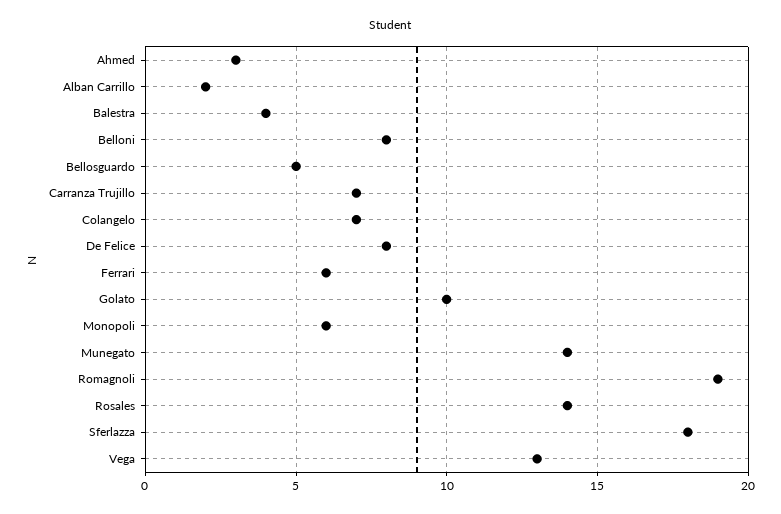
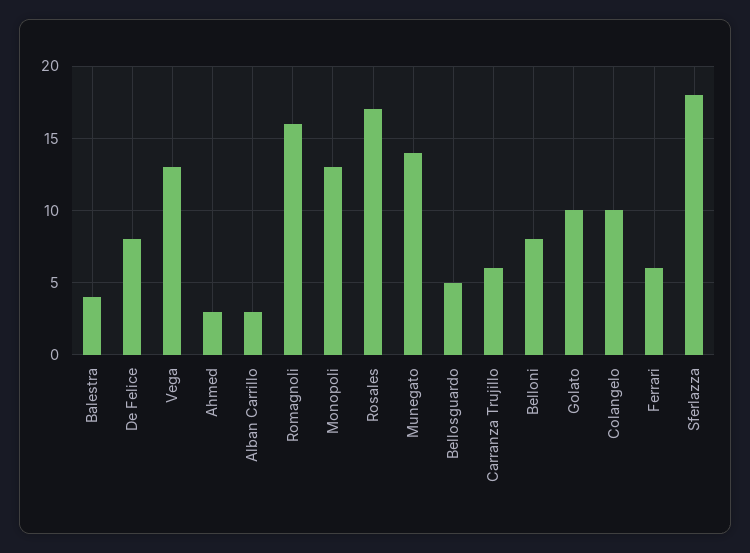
  {
    "Ahmed": 3,
-   "Alban Carrillo": 2,
+   "Alban Carrillo": 3,
    "Balestra": 4,
    "Belloni": 8,
    "Bellosguardo": 5,
-   "Carranza Trujillo": 7,
+   "Carranza Trujillo": 6,
-   "Colangelo": 7,
+   "Colangelo": 10,
    "De Felice": 8,
    "Ferrari": 6,
    "Golato": 10,
-   "Monopoli": 6,
+   "Monopoli": 13,
    "Munegato": 14,
-   "Romagnoli": 19,
+   "Romagnoli": 16,
-   "Rosales": 14,
+   "Rosales": 17,
    "Sferlazza": 18,
    "Vega": 13
  }

